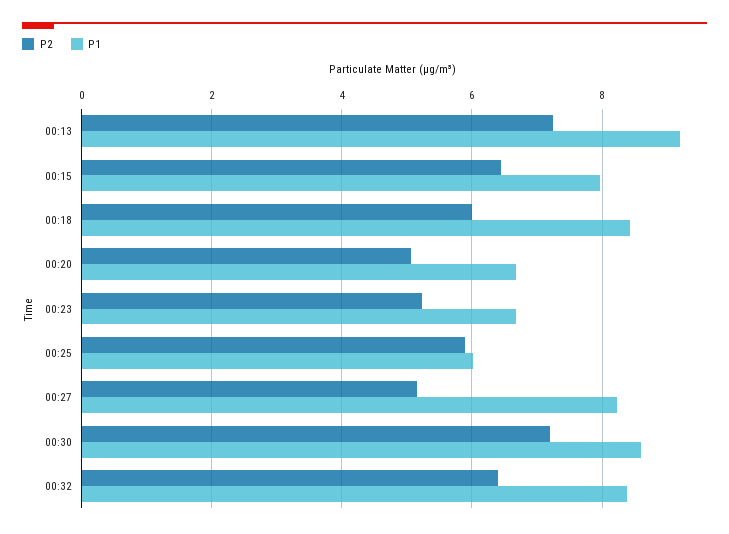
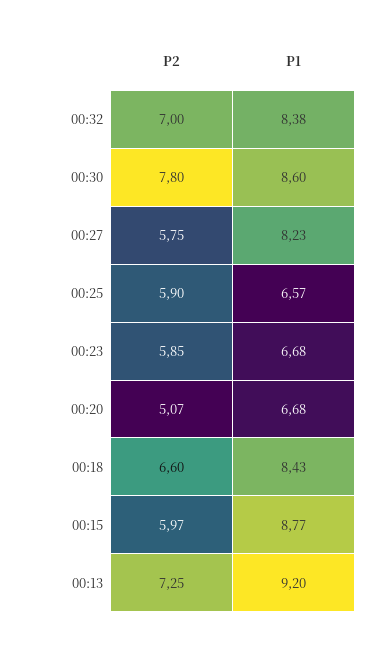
  {
    "P2": {
      "00:13": 7.25,
-     "00:15": 6.4,
+     "00:15": 5.97,
-     "00:18": 6,
+     "00:18": 6.6,
      "00:20": 5.07,
-     "00:23": 5.2,
+     "00:23": 5.85,
      "00:25": 5.9,
-     "00:27": 5.2,
+     "00:27": 5.75,
-     "00:30": 7.2,
+     "00:30": 7.8,
-     "00:32": 6.4
+     "00:32": 7
    },
    "P1": {
      "00:13": 9.2,
-     "00:15": 8,
+     "00:15": 8.77,
      "00:18": 8.43,
      "00:20": 6.68,
      "00:23": 6.68,
-     "00:25": 6,
+     "00:25": 6.57,
      "00:27": 8.23,
      "00:30": 8.6,
      "00:32": 8.38
    }
  }

